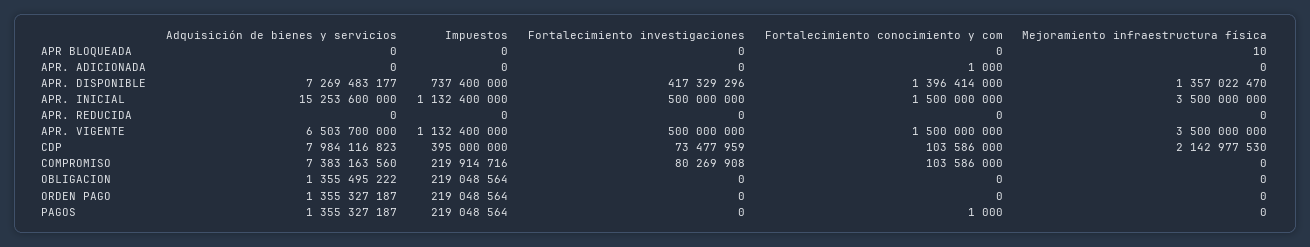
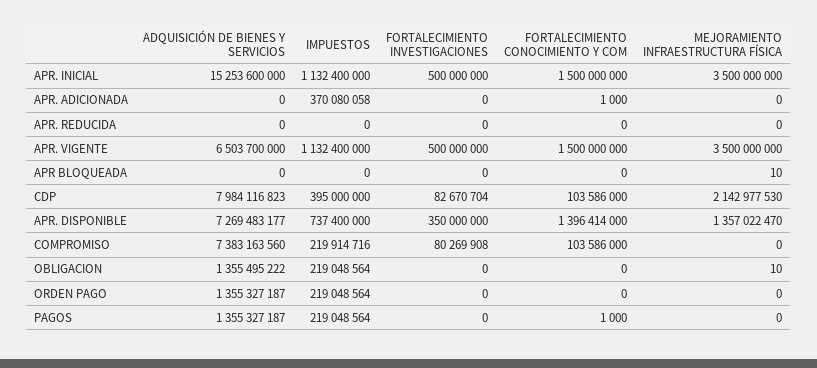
  {
    "Adquisición de bienes y servicios": {
      "APR BLOQUEADA": 0,
      "APR. ADICIONADA": 0,
      "APR. DISPONIBLE": 7269483177,
      "APR. INICIAL": 15253600000,
      "APR. REDUCIDA": 0,
      "APR. VIGENTE": 6503700000,
      "CDP": 7984116823,
      "COMPROMISO": 7383163560,
      "OBLIGACION": 1355495222,
      "ORDEN PAGO": 1355327187,
      "PAGOS": 1355327187
    },
    "Impuestos": {
      "APR BLOQUEADA": 0,
-     "APR. ADICIONADA": 0,
+     "APR. ADICIONADA": 370080058,
      "APR. DISPONIBLE": 737400000,
      "APR. INICIAL": 1132400000,
      "APR. REDUCIDA": 0,
      "APR. VIGENTE": 1132400000,
      "CDP": 395000000,
      "COMPROMISO": 219914716,
      "OBLIGACION": 219048564,
      "ORDEN PAGO": 219048564,
      "PAGOS": 219048564
    },
    "Fortalecimiento investigaciones": {
      "APR BLOQUEADA": 0,
      "APR. ADICIONADA": 0,
-     "APR. DISPONIBLE": 417329296,
+     "APR. DISPONIBLE": 350000000,
      "APR. INICIAL": 500000000,
      "APR. REDUCIDA": 0,
      "APR. VIGENTE": 500000000,
-     "CDP": 73477959,
+     "CDP": 82670704,
      "COMPROMISO": 80269908,
      "OBLIGACION": 0,
      "ORDEN PAGO": 0,
      "PAGOS": 0
    },
    "Fortalecimiento conocimiento y com": {
      "APR BLOQUEADA": 0,
      "APR. ADICIONADA": 1000,
      "APR. DISPONIBLE": 1396414000,
      "APR. INICIAL": 1500000000,
      "APR. REDUCIDA": 0,
      "APR. VIGENTE": 1500000000,
      "CDP": 103586000,
      "COMPROMISO": 103586000,
      "OBLIGACION": 0,
      "ORDEN PAGO": 0,
      "PAGOS": 1000
    },
    "Mejoramiento infraestructura física": {
      "APR BLOQUEADA": 10,
      "APR. ADICIONADA": 0,
      "APR. DISPONIBLE": 1357022470,
      "APR. INICIAL": 3500000000,
      "APR. REDUCIDA": 0,
      "APR. VIGENTE": 3500000000,
      "CDP": 2142977530,
      "COMPROMISO": 0,
-     "OBLIGACION": 0,
+     "OBLIGACION": 10,
      "ORDEN PAGO": 0,
      "PAGOS": 0
    }
  }

